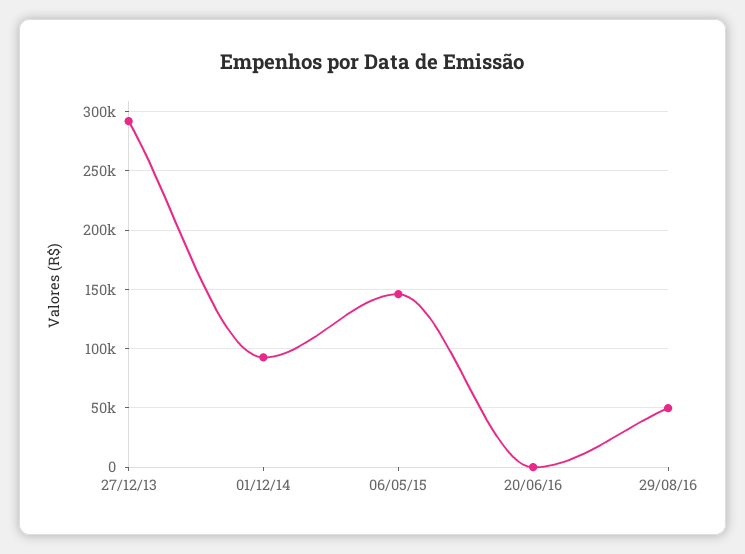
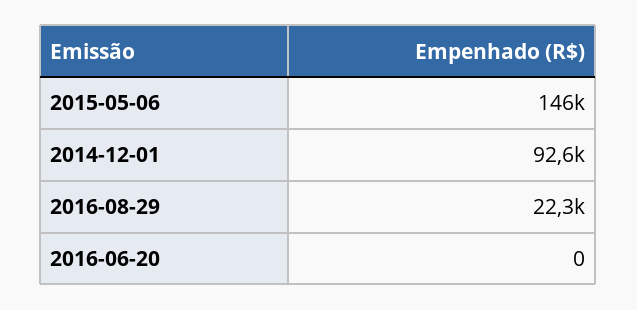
  {
-   "27/12/13": 290000,
    "01/12/14": 92600,
    "06/05/15": 146000,
    "20/06/16": 0,
-   "29/08/16": 50000
+   "29/08/16": 22300
  }

